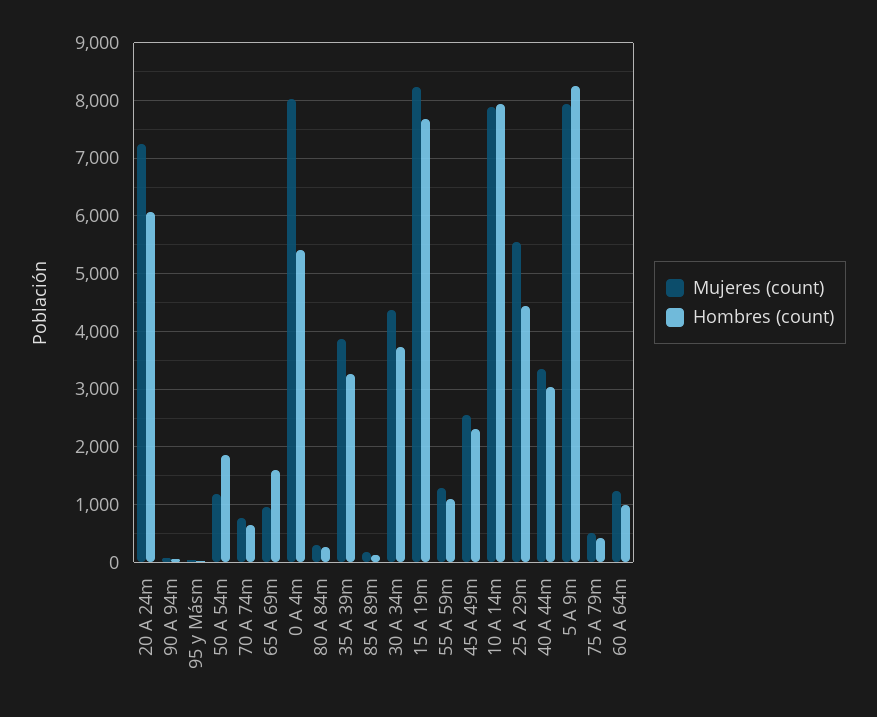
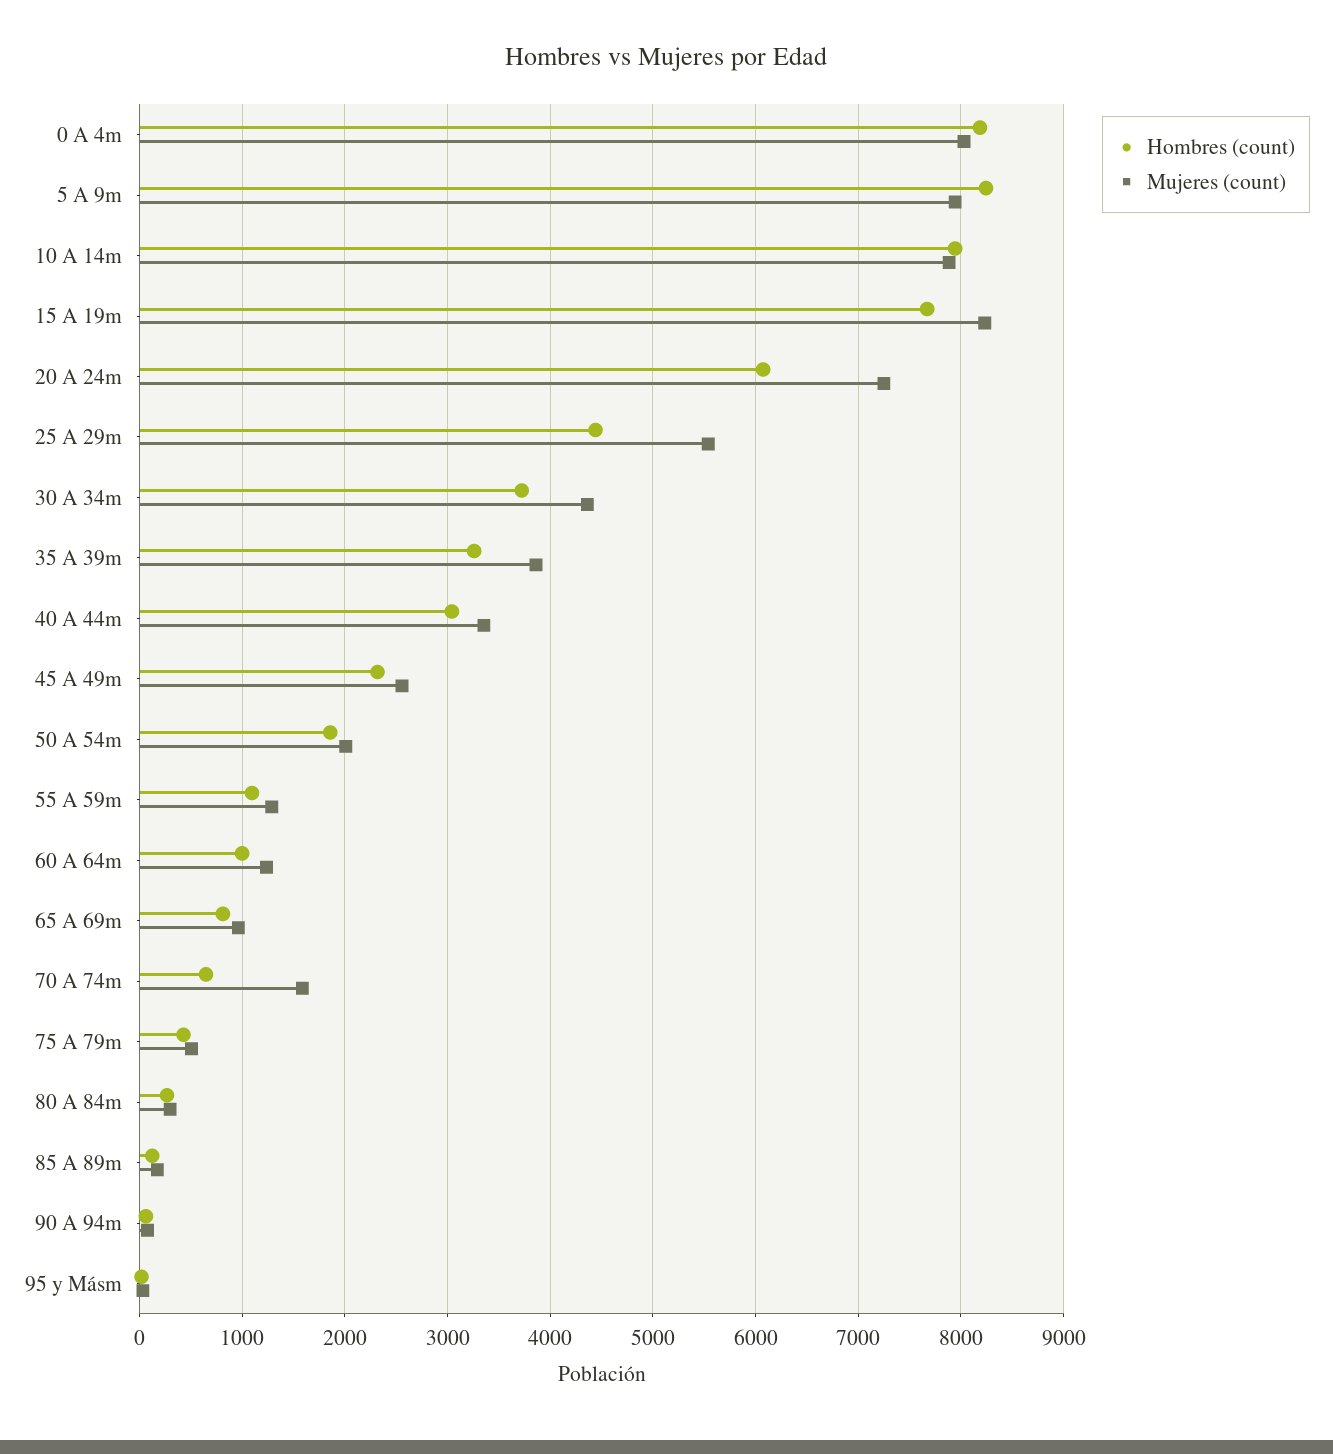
  {
    "Mujeres (count)": {
      "20 A 24m": 7300,
      "90 A 94m": 100,
      "95 y Másm": 0,
-     "50 A 54m": 1200,
+     "50 A 54m": 2000,
-     "70 A 74m": 800,
+     "70 A 74m": 1600,
      "65 A 69m": 1000,
      "0 A 4m": 8000,
      "80 A 84m": 300,
      "35 A 39m": 3900,
      "85 A 89m": 200,
      "30 A 34m": 4400,
      "15 A 19m": 8200,
      "55 A 59m": 1300,
      "45 A 49m": 2600,
      "10 A 14m": 7900,
      "25 A 29m": 5500,
      "40 A 44m": 3400,
      "5 A 9m": 7900,
      "75 A 79m": 500,
      "60 A 64m": 1200
    },
    "Hombres (count)": {
      "20 A 24m": 6100,
      "90 A 94m": 100,
      "95 y Másm": 0,
      "50 A 54m": 1900,
      "70 A 74m": 600,
-     "65 A 69m": 1600,
+     "65 A 69m": 800,
-     "0 A 4m": 5400,
+     "0 A 4m": 8200,
      "80 A 84m": 300,
      "35 A 39m": 3300,
      "85 A 89m": 100,
      "30 A 34m": 3700,
      "15 A 19m": 7700,
      "55 A 59m": 1100,
      "45 A 49m": 2300,
      "10 A 14m": 7900,
      "25 A 29m": 4400,
      "40 A 44m": 3000,
      "5 A 9m": 8200,
      "75 A 79m": 400,
      "60 A 64m": 1000
    }
  }

